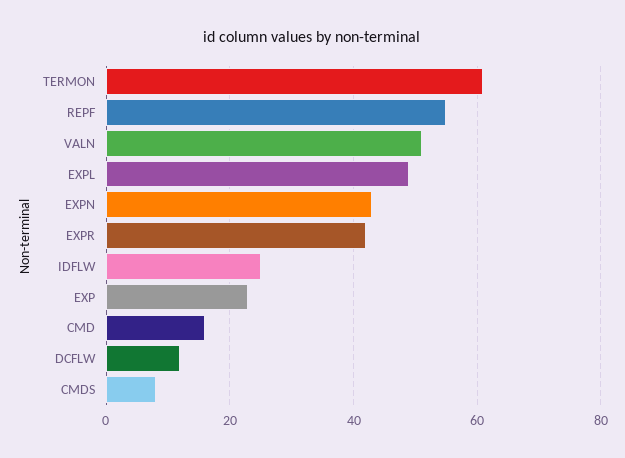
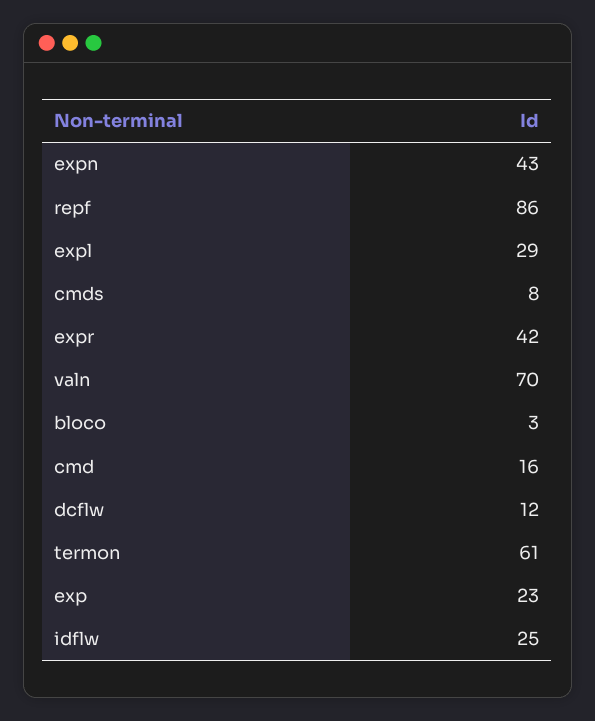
  {
    "TERMON": 61,
-   "REPF": 55,
+   "REPF": 86,
-   "VALN": 50,
+   "VALN": 70,
-   "EXPL": 50,
+   "EXPL": 29,
    "EXPN": 43,
    "EXPR": 42,
    "IDFLW": 25,
    "EXP": 23,
    "CMD": 16,
    "DCFLW": 12,
-   "CMDS": 8
+   "CMDS": 8,
+   "bloco": 3
  }

